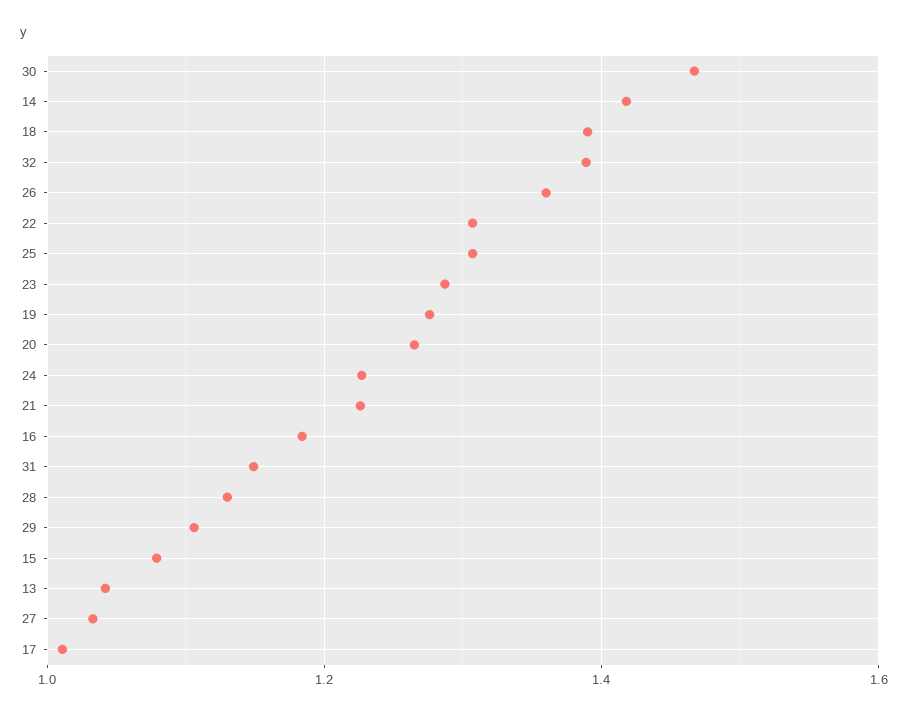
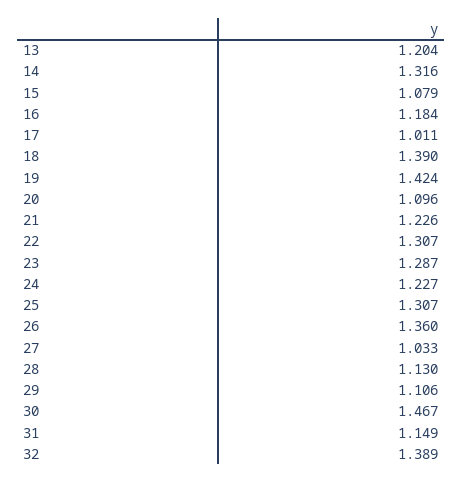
  {
    "30": 1.467,
-   "14": 1.42,
+   "14": 1.316,
    "18": 1.39,
    "32": 1.389,
    "26": 1.36,
    "22": 1.307,
    "25": 1.307,
    "23": 1.287,
-   "19": 1.28,
+   "19": 1.424,
-   "20": 1.26,
+   "20": 1.096,
    "24": 1.227,
    "21": 1.226,
    "16": 1.184,
    "31": 1.149,
    "28": 1.13,
    "29": 1.106,
    "15": 1.079,
-   "13": 1.04,
+   "13": 1.204,
    "27": 1.033,
    "17": 1.011
  }

